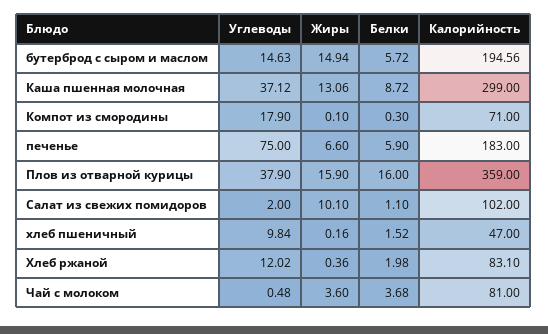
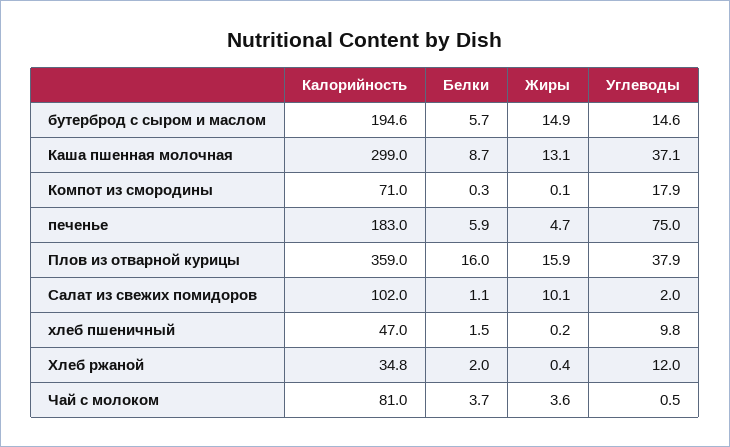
  {
    "Углеводы": {
      "бутерброд с сыром и маслом": 14.63,
      "Каша пшенная молочная": 37.12,
      "Компот из смородины": 17.9,
      "печенье": 75,
      "Плов из отварной курицы": 37.9,
      "Салат из свежих помидоров": 2,
      "хлеб пшеничный": 9.84,
      "Хлеб ржаной": 12.02,
      "Чай с молоком": 0.48
    },
    "Жиры": {
      "бутерброд с сыром и маслом": 14.94,
      "Каша пшенная молочная": 13.06,
      "Компот из смородины": 0.1,
-     "печенье": 6.6,
+     "печенье": 4.7,
      "Плов из отварной курицы": 15.9,
      "Салат из свежих помидоров": 10.1,
      "хлеб пшеничный": 0.16,
      "Хлеб ржаной": 0.36,
      "Чай с молоком": 3.6
    },
    "Белки": {
      "бутерброд с сыром и маслом": 5.72,
      "Каша пшенная молочная": 8.72,
      "Компот из смородины": 0.3,
      "печенье": 5.9,
      "Плов из отварной курицы": 16,
      "Салат из свежих помидоров": 1.1,
      "хлеб пшеничный": 1.52,
      "Хлеб ржаной": 1.98,
      "Чай с молоком": 3.68
    },
    "Калорийность": {
      "бутерброд с сыром и маслом": 194.56,
      "Каша пшенная молочная": 299,
      "Компот из смородины": 71,
      "печенье": 183,
      "Плов из отварной курицы": 359,
      "Салат из свежих помидоров": 102,
      "хлеб пшеничный": 47,
-     "Хлеб ржаной": 83.1,
+     "Хлеб ржаной": 34.8,
      "Чай с молоком": 81
    }
  }

